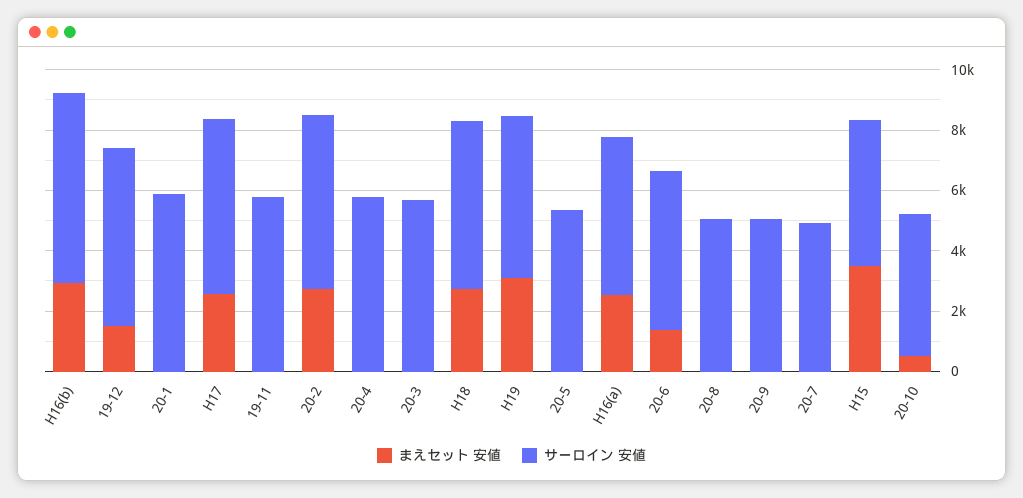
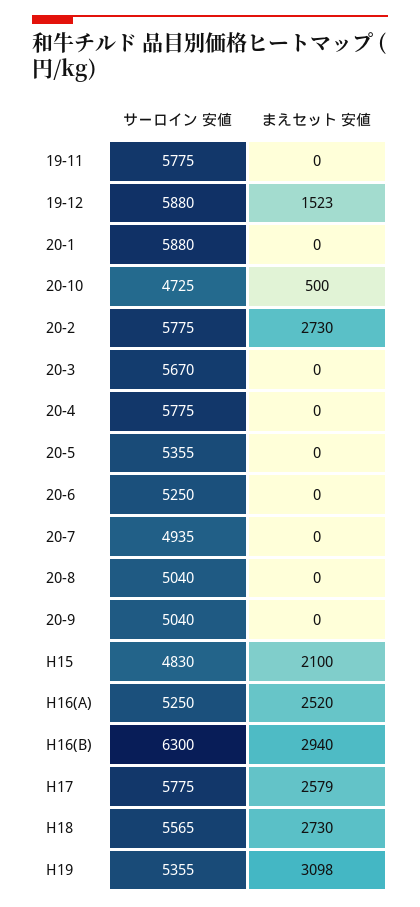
  {
    "まえセット 安値": {
      "H16(b)": 2940,
      "19-12": 1523,
      "20-1": 0,
      "H17": 2579,
      "19-11": 0,
      "20-2": 2730,
      "20-4": 0,
      "20-3": 0,
      "H18": 2730,
      "H19": 3098,
      "20-5": 0,
      "H16(a)": 2520,
-     "20-6": 1500,
+     "20-6": 0,
      "20-8": 0,
      "20-9": 0,
      "20-7": 0,
-     "H15": 3500,
+     "H15": 2100,
      "20-10": 500
    },
    "サーロイン 安値": {
      "H16(b)": 6300,
      "19-12": 5880,
      "20-1": 5880,
      "H17": 5775,
      "19-11": 5775,
      "20-2": 5775,
      "20-4": 5775,
      "20-3": 5670,
      "H18": 5565,
      "H19": 5355,
      "20-5": 5355,
      "H16(a)": 5250,
      "20-6": 5250,
      "20-8": 5040,
      "20-9": 5040,
      "20-7": 4935,
      "H15": 4830,
      "20-10": 4725
    }
  }

